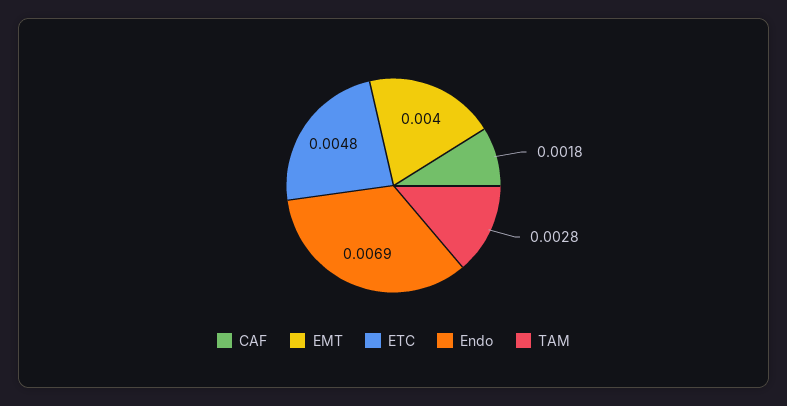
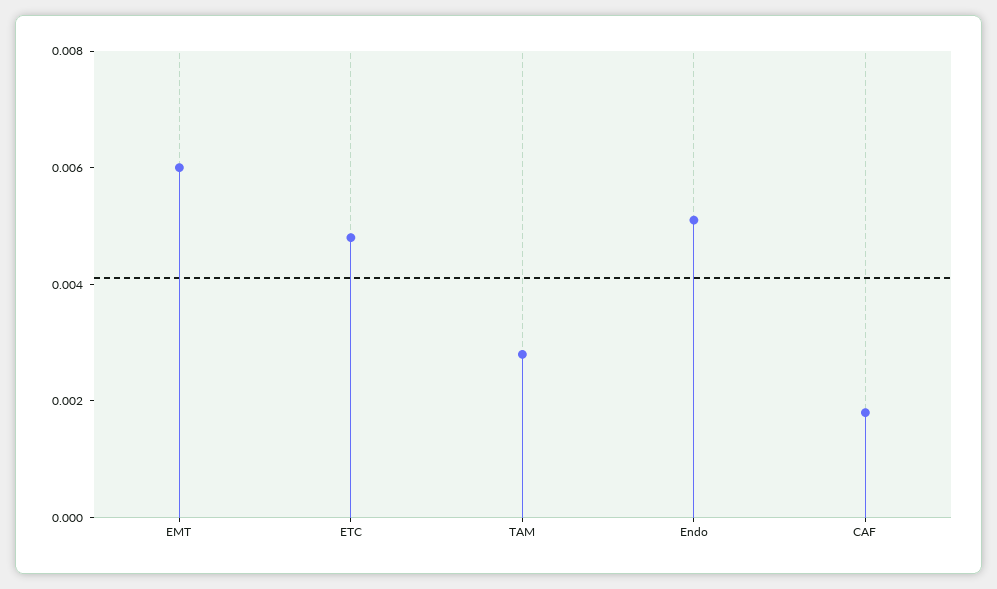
  {
    "CAF": 0.0018,
-   "EMT": 0.004,
+   "EMT": 0.006,
    "ETC": 0.0048,
-   "Endo": 0.0069,
+   "Endo": 0.005,
    "TAM": 0.0028
  }

